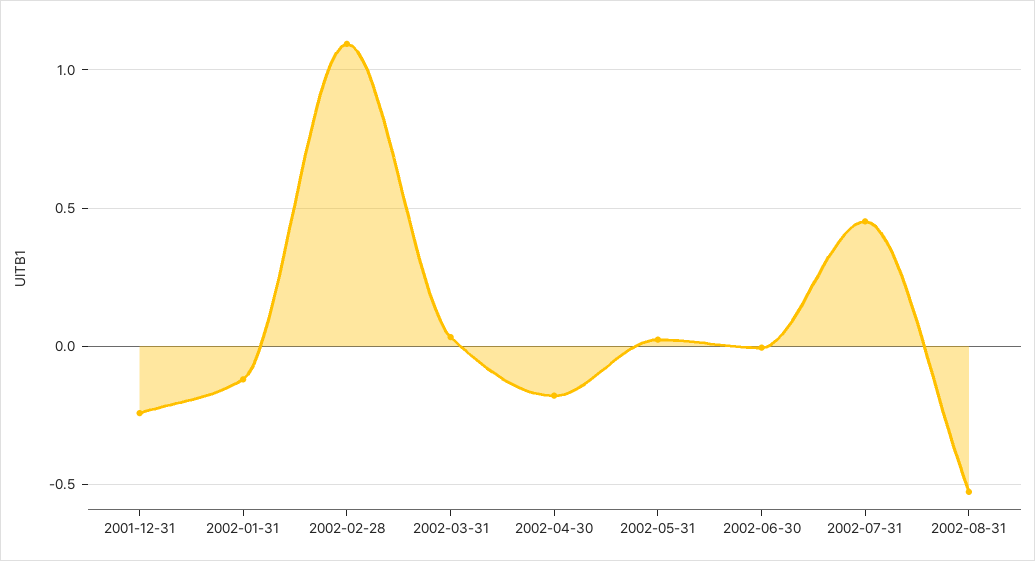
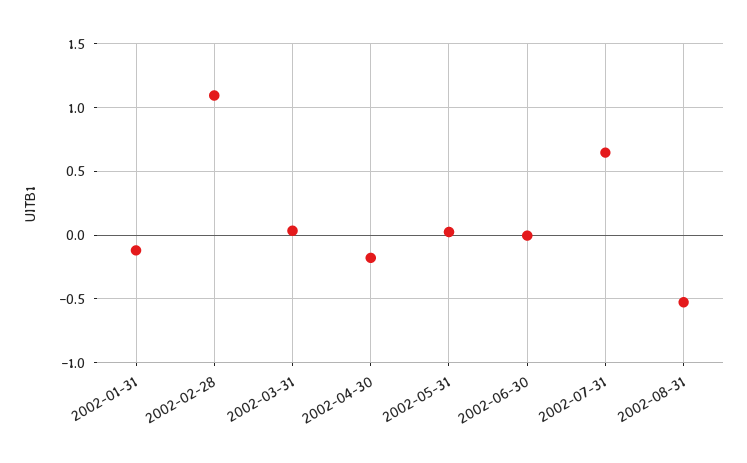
  {
-   "2001-12-31": -0.25,
    "2002-01-31": -0.1,
    "2002-02-28": 1.1,
    "2002-03-31": 0.05,
    "2002-04-30": -0.2,
    "2002-05-31": 0,
    "2002-06-30": 0,
-   "2002-07-31": 0.45,
+   "2002-07-31": 0.65,
    "2002-08-31": -0.55
  }

